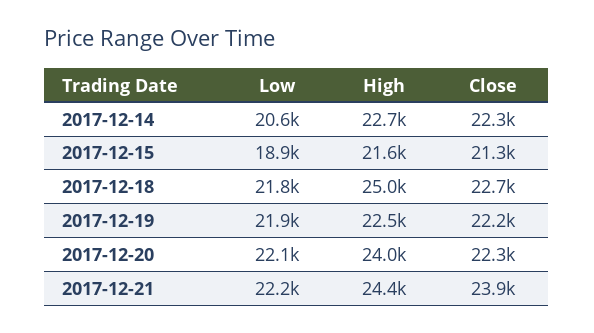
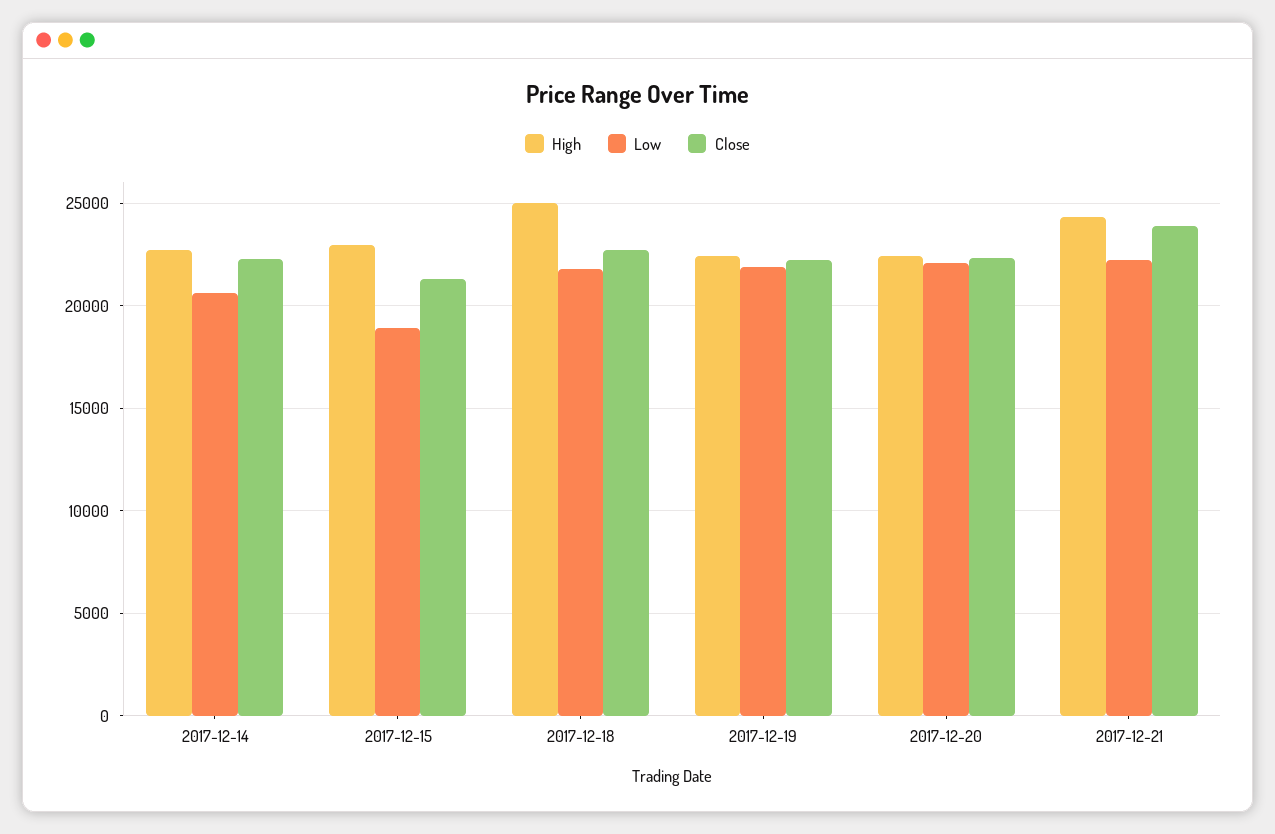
  {
    "Low": {
      "2017-12-14": 20600,
      "2017-12-15": 18900,
      "2017-12-18": 21800,
      "2017-12-19": 21900,
      "2017-12-20": 22100,
      "2017-12-21": 22200
    },
    "High": {
      "2017-12-14": 22700,
-     "2017-12-15": 21600,
+     "2017-12-15": 23000,
      "2017-12-18": 25000,
      "2017-12-19": 22500,
-     "2017-12-20": 24000,
+     "2017-12-20": 22500,
      "2017-12-21": 24400
    },
    "Close": {
      "2017-12-14": 22300,
      "2017-12-15": 21300,
      "2017-12-18": 22700,
      "2017-12-19": 22200,
      "2017-12-20": 22300,
      "2017-12-21": 23900
    }
  }

